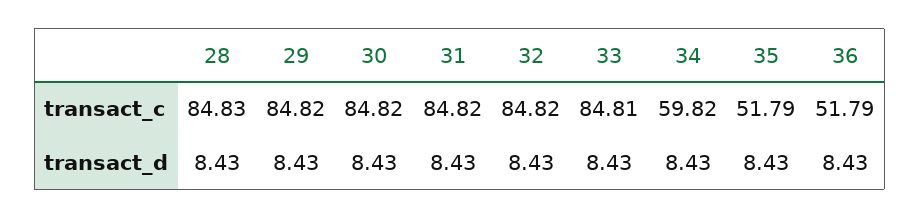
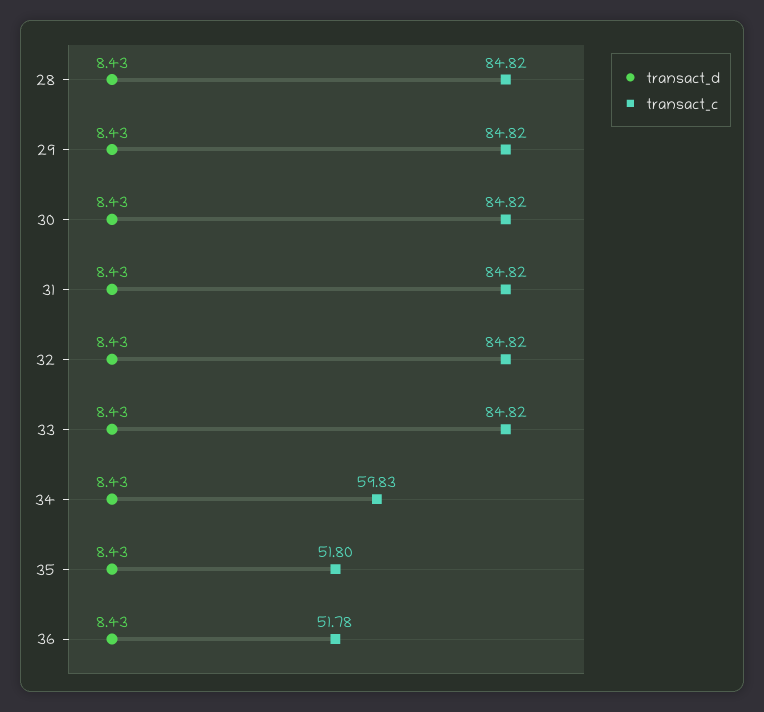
  {
    "transact_c": {
-     "28": 84.83,
+     "28": 84.82,
      "29": 84.82,
      "30": 84.82,
      "31": 84.82,
      "32": 84.82,
-     "33": 84.81,
+     "33": 84.82,
-     "34": 59.82,
+     "34": 59.83,
-     "35": 51.79,
+     "35": 51.8,
-     "36": 51.79
+     "36": 51.78
    },
    "transact_d": {
      "28": 8.43,
      "29": 8.43,
      "30": 8.43,
      "31": 8.43,
      "32": 8.43,
      "33": 8.43,
      "34": 8.43,
      "35": 8.43,
      "36": 8.43
    }
  }

